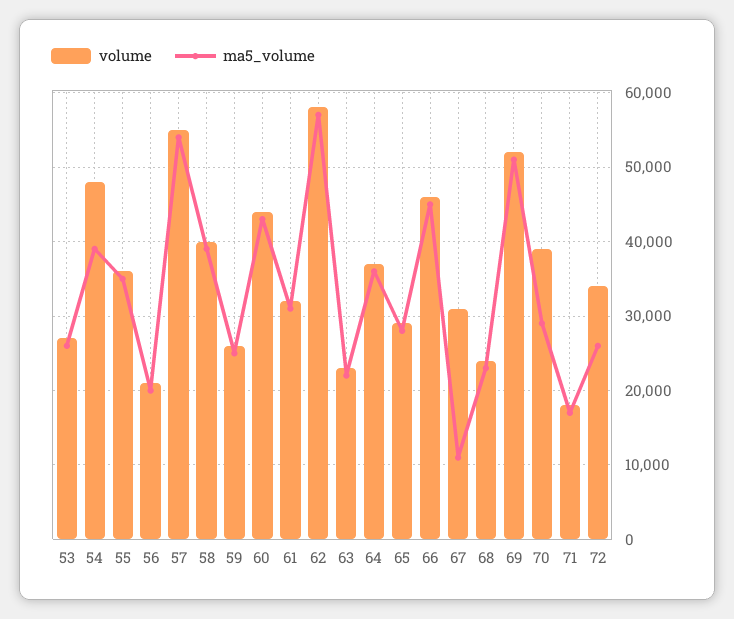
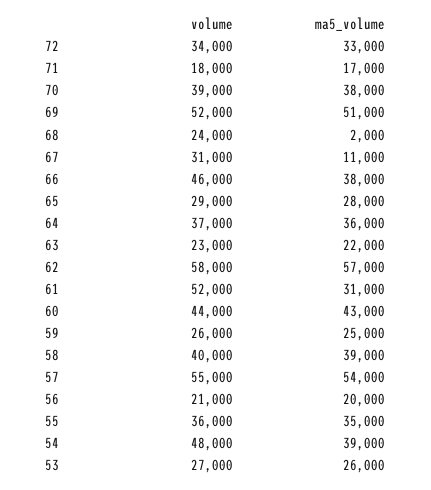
  {
    "volume": {
      "53": 27000,
      "54": 48000,
      "55": 36000,
      "56": 21000,
      "57": 55000,
      "58": 40000,
      "59": 26000,
      "60": 44000,
-     "61": 32000,
+     "61": 52000,
      "62": 58000,
      "63": 23000,
      "64": 37000,
      "65": 29000,
      "66": 46000,
      "67": 31000,
      "68": 24000,
      "69": 52000,
      "70": 39000,
      "71": 18000,
      "72": 34000
    },
    "ma5_volume": {
      "53": 26000,
      "54": 39000,
      "55": 35000,
      "56": 20000,
      "57": 54000,
      "58": 39000,
      "59": 25000,
      "60": 43000,
      "61": 31000,
      "62": 57000,
      "63": 22000,
      "64": 36000,
      "65": 28000,
-     "66": 45000,
+     "66": 38000,
      "67": 11000,
-     "68": 23000,
+     "68": 2000,
      "69": 51000,
-     "70": 29000,
+     "70": 38000,
      "71": 17000,
-     "72": 26000
+     "72": 33000
    }
  }

